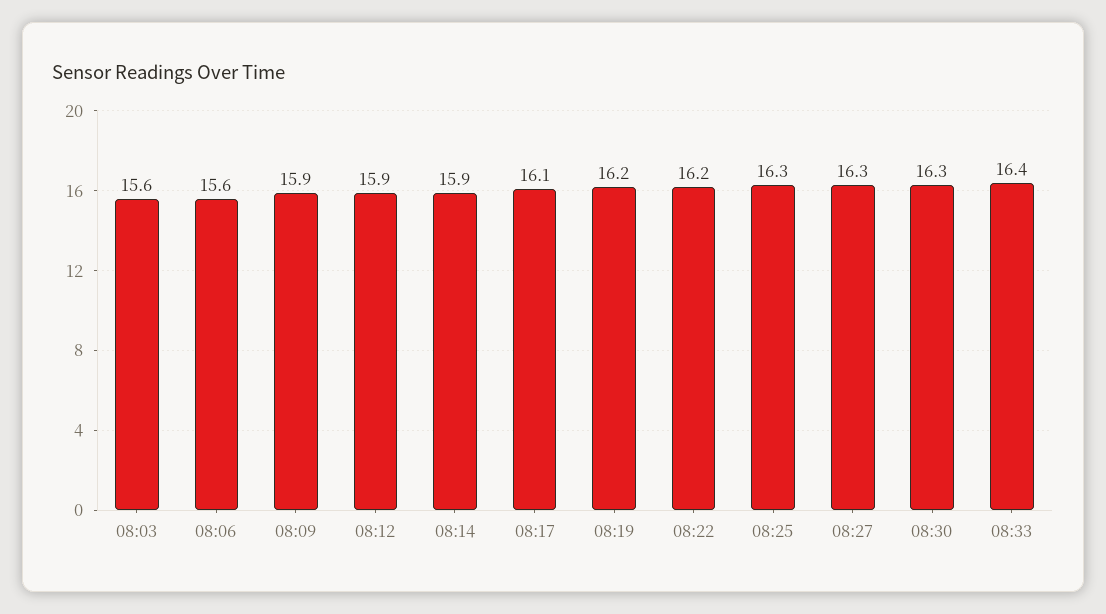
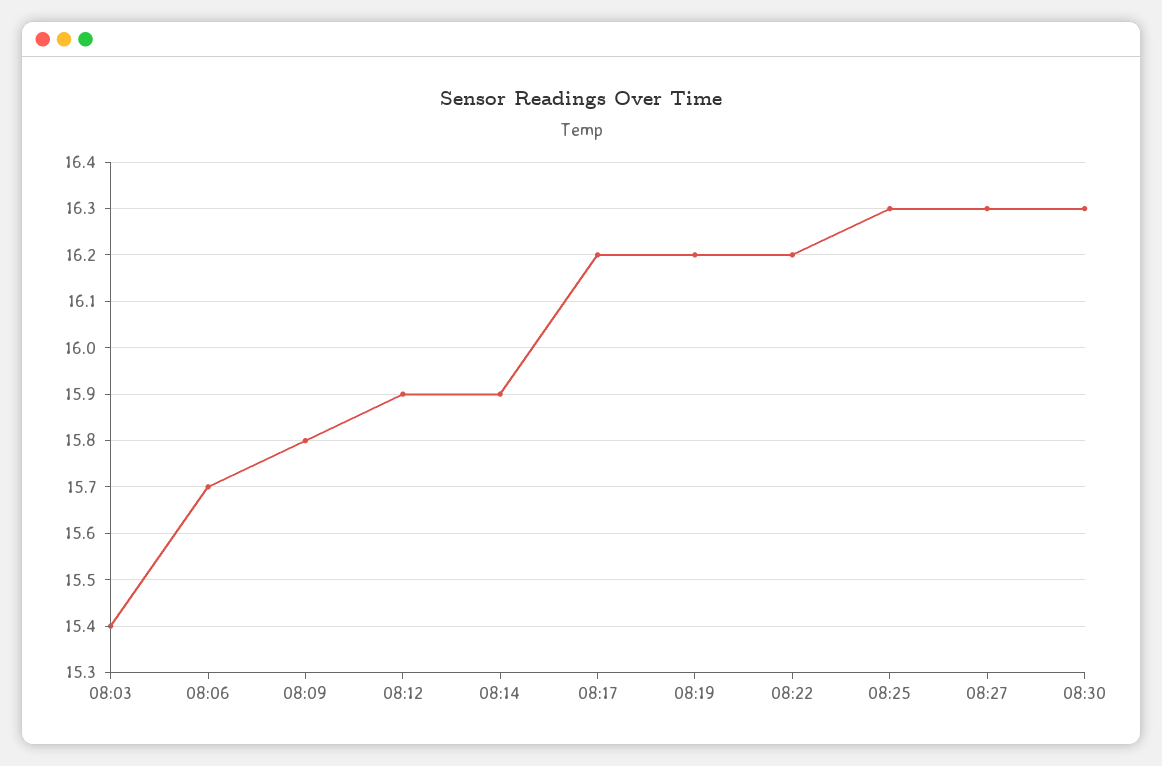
  {
-   "08:03": 15.6,
+   "08:03": 15.4,
-   "08:06": 15.6,
+   "08:06": 15.7,
-   "08:09": 15.9,
+   "08:09": 15.8,
    "08:12": 15.9,
    "08:14": 15.9,
-   "08:17": 16.1,
+   "08:17": 16.2,
    "08:19": 16.2,
    "08:22": 16.2,
    "08:25": 16.3,
    "08:27": 16.3,
-   "08:30": 16.3,
+   "08:30": 16.3
-   "08:33": 16.4
  }

